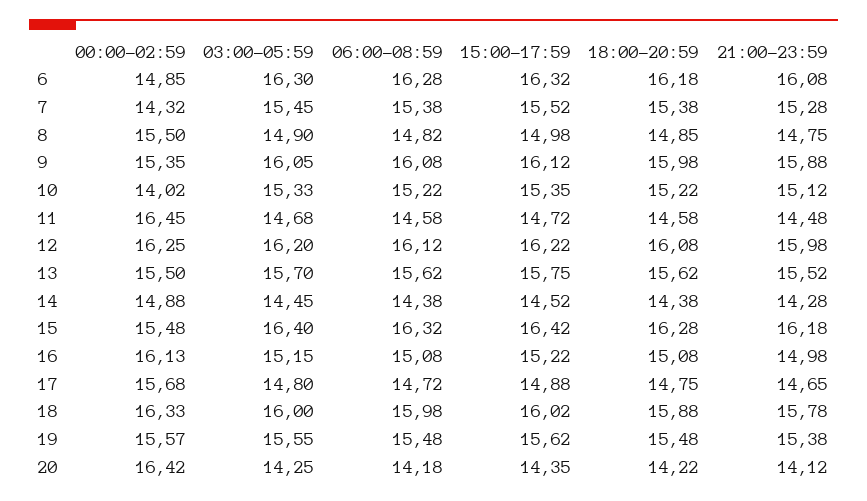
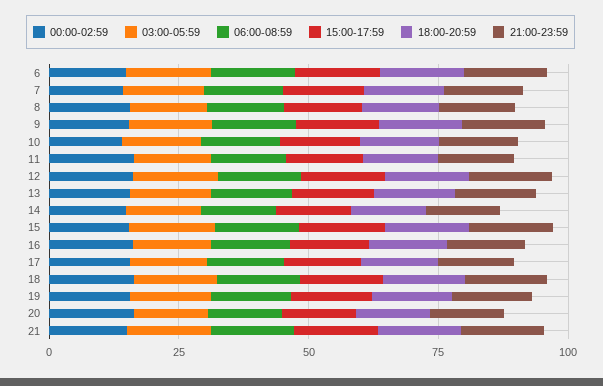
  {
    "00:00-02:59": {
      "6": 14.85,
      "7": 14.32,
      "8": 15.5,
      "9": 15.35,
      "10": 14.02,
      "11": 16.45,
      "12": 16.25,
      "13": 15.5,
      "14": 14.88,
      "15": 15.48,
      "16": 16.13,
      "17": 15.68,
      "18": 16.33,
      "19": 15.57,
-     "20": 16.42
+     "20": 16.42,
+     "21": 15
    },
    "03:00-05:59": {
      "6": 16.3,
      "7": 15.45,
      "8": 14.9,
      "9": 16.05,
      "10": 15.33,
      "11": 14.68,
      "12": 16.2,
      "13": 15.7,
      "14": 14.45,
      "15": 16.4,
      "16": 15.15,
      "17": 14.8,
      "18": 16,
      "19": 15.55,
-     "20": 14.25
+     "20": 14.25,
+     "21": 15
    },
    "06:00-08:59": {
      "6": 16.28,
      "7": 15.38,
      "8": 14.82,
      "9": 16.08,
      "10": 15.22,
      "11": 14.58,
      "12": 16.12,
      "13": 15.62,
      "14": 14.38,
      "15": 16.32,
      "16": 15.08,
      "17": 14.72,
      "18": 15.98,
      "19": 15.48,
-     "20": 14.18
+     "20": 14.18,
+     "21": 15
    },
    "15:00-17:59": {
      "6": 16.32,
      "7": 15.52,
      "8": 14.98,
      "9": 16.12,
      "10": 15.35,
      "11": 14.72,
      "12": 16.22,
      "13": 15.75,
      "14": 14.52,
      "15": 16.42,
      "16": 15.22,
      "17": 14.88,
      "18": 16.02,
      "19": 15.62,
-     "20": 14.35
+     "20": 14.35,
+     "21": 15
    },
    "18:00-20:59": {
      "6": 16.18,
      "7": 15.38,
      "8": 14.85,
      "9": 15.98,
      "10": 15.22,
      "11": 14.58,
      "12": 16.08,
      "13": 15.62,
      "14": 14.38,
      "15": 16.28,
      "16": 15.08,
      "17": 14.75,
      "18": 15.88,
      "19": 15.48,
-     "20": 14.22
+     "20": 14.22,
+     "21": 15
    },
    "21:00-23:59": {
      "6": 16.08,
      "7": 15.28,
      "8": 14.75,
      "9": 15.88,
      "10": 15.12,
      "11": 14.48,
      "12": 15.98,
      "13": 15.52,
      "14": 14.28,
      "15": 16.18,
      "16": 14.98,
      "17": 14.65,
      "18": 15.78,
      "19": 15.38,
-     "20": 14.12
+     "20": 14.12,
+     "21": 15
    }
  }

